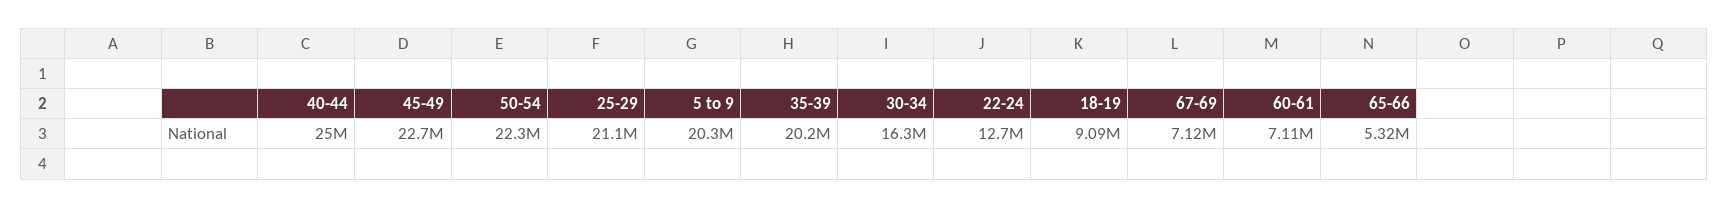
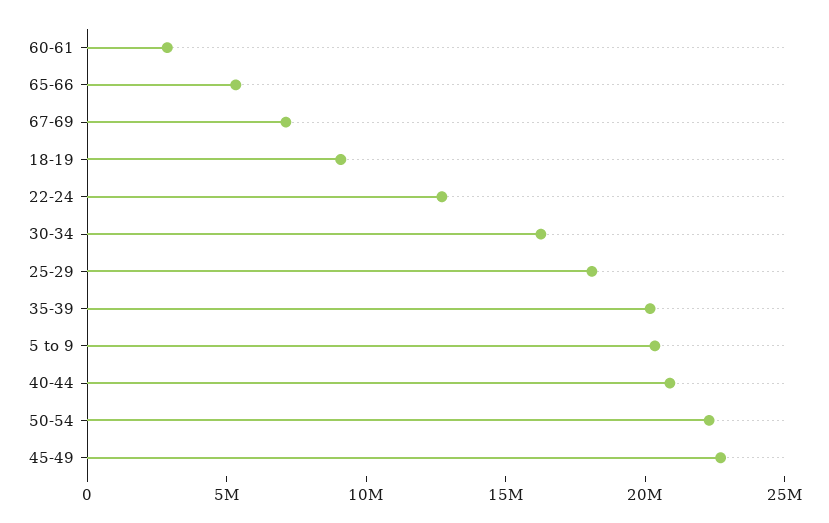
  {
-   "40-44": 25000000,
+   "40-44": 21000000,
    "45-49": 22700000,
    "50-54": 22300000,
-   "25-29": 21100000,
+   "25-29": 18000000,
    "5 to 9": 20300000,
    "35-39": 20200000,
    "30-34": 16300000,
    "22-24": 12700000,
    "18-19": 9090000,
    "67-69": 7120000,
-   "60-61": 7110000,
+   "60-61": 3000000,
    "65-66": 5320000
  }

